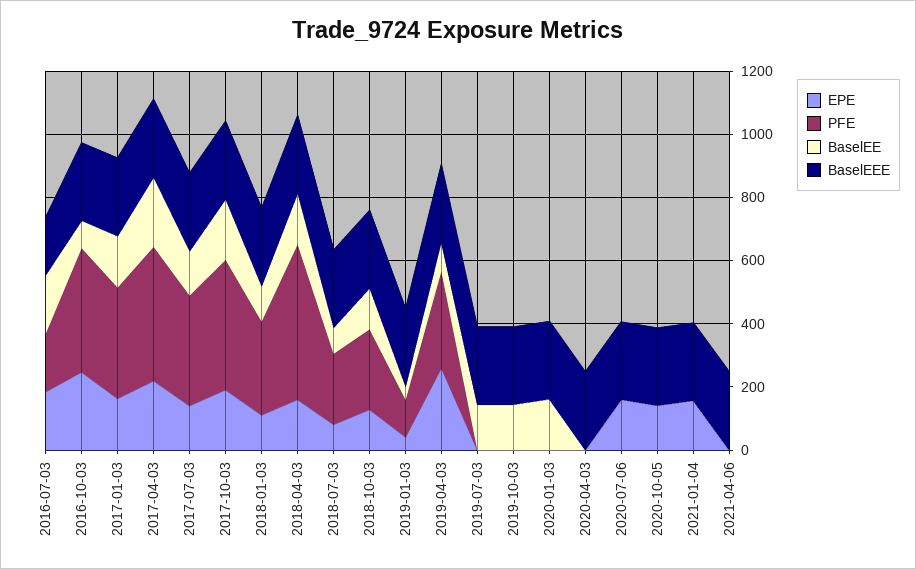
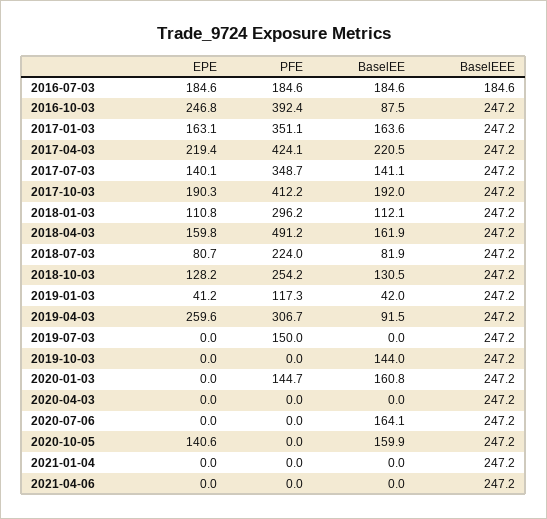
  {
    "EPE": {
      "2016-07-03": 184.6,
      "2016-10-03": 246.8,
      "2017-01-03": 163.1,
      "2017-04-03": 219.4,
      "2017-07-03": 140.1,
      "2017-10-03": 190.3,
      "2018-01-03": 110.8,
      "2018-04-03": 159.8,
      "2018-07-03": 80.7,
      "2018-10-03": 128.2,
      "2019-01-03": 41.2,
      "2019-04-03": 259.6,
      "2019-07-03": 0,
      "2019-10-03": 0,
      "2020-01-03": 0,
      "2020-04-03": 0,
-     "2020-07-06": 150,
+     "2020-07-06": 0,
      "2020-10-05": 140.6,
-     "2021-01-04": 150,
+     "2021-01-04": 0,
      "2021-04-06": 0
    },
    "PFE": {
      "2016-07-03": 184.6,
      "2016-10-03": 392.4,
      "2017-01-03": 351.1,
      "2017-04-03": 424.1,
      "2017-07-03": 348.7,
      "2017-10-03": 412.2,
      "2018-01-03": 296.2,
      "2018-04-03": 491.2,
      "2018-07-03": 224,
      "2018-10-03": 254.2,
      "2019-01-03": 117.3,
      "2019-04-03": 306.7,
-     "2019-07-03": 0,
+     "2019-07-03": 150,
      "2019-10-03": 0,
-     "2020-01-03": 0,
+     "2020-01-03": 144.7,
      "2020-04-03": 0,
      "2020-07-06": 0,
      "2020-10-05": 0,
      "2021-01-04": 0,
      "2021-04-06": 0
    },
    "BaselEE": {
      "2016-07-03": 184.6,
      "2016-10-03": 87.5,
      "2017-01-03": 163.6,
      "2017-04-03": 220.5,
      "2017-07-03": 141.1,
      "2017-10-03": 192,
      "2018-01-03": 112.1,
      "2018-04-03": 161.9,
      "2018-07-03": 81.9,
      "2018-10-03": 130.5,
      "2019-01-03": 42,
      "2019-04-03": 91.5,
-     "2019-07-03": 150,
+     "2019-07-03": 0,
      "2019-10-03": 144,
      "2020-01-03": 160.8,
      "2020-04-03": 0,
-     "2020-07-06": 0,
+     "2020-07-06": 164.1,
-     "2020-10-05": 0,
+     "2020-10-05": 159.9,
      "2021-01-04": 0,
      "2021-04-06": 0
    },
    "BaselEEE": {
      "2016-07-03": 184.6,
      "2016-10-03": 247.2,
      "2017-01-03": 247.2,
      "2017-04-03": 247.2,
      "2017-07-03": 247.2,
      "2017-10-03": 247.2,
      "2018-01-03": 247.2,
      "2018-04-03": 247.2,
      "2018-07-03": 247.2,
      "2018-10-03": 247.2,
      "2019-01-03": 247.2,
      "2019-04-03": 247.2,
      "2019-07-03": 247.2,
      "2019-10-03": 247.2,
      "2020-01-03": 247.2,
      "2020-04-03": 247.2,
      "2020-07-06": 247.2,
      "2020-10-05": 247.2,
      "2021-01-04": 247.2,
      "2021-04-06": 247.2
    }
  }

